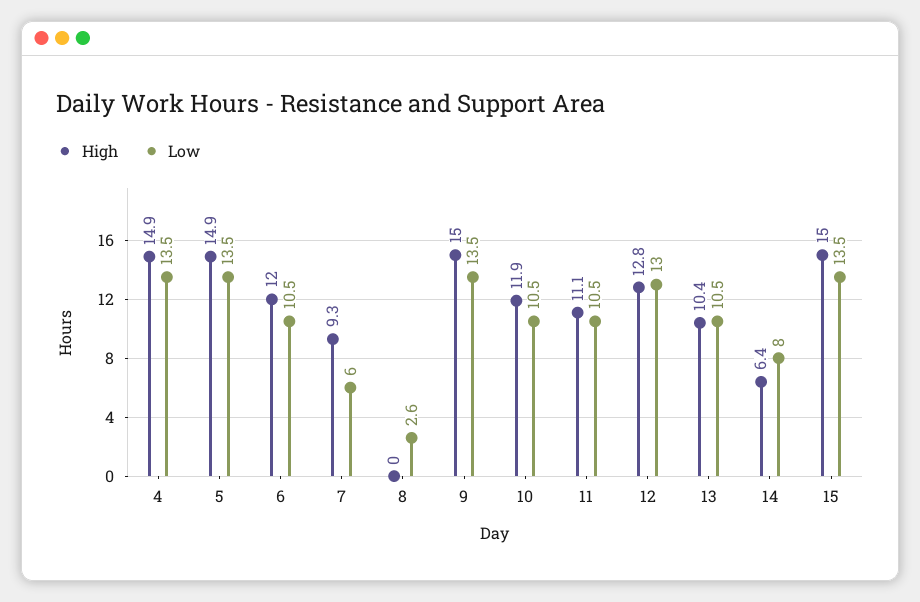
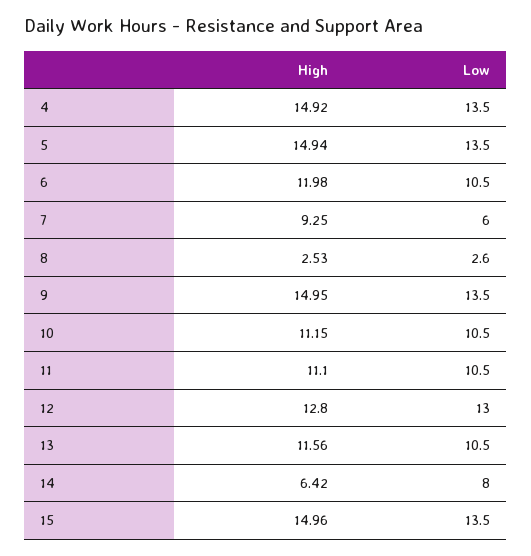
  {
    "High": {
      "4": 14.92,
      "5": 14.94,
      "6": 11.98,
      "7": 9.25,
-     "8": 0,
+     "8": 2.53,
      "9": 14.95,
-     "10": 11.9,
+     "10": 11.15,
      "11": 11.1,
      "12": 12.8,
-     "13": 10.4,
+     "13": 11.56,
      "14": 6.42,
      "15": 14.96
    },
    "Low": {
      "4": 13.5,
      "5": 13.5,
      "6": 10.5,
      "7": 6,
      "8": 2.6,
      "9": 13.5,
      "10": 10.5,
      "11": 10.5,
      "12": 13,
      "13": 10.5,
      "14": 8,
      "15": 13.5
    }
  }

